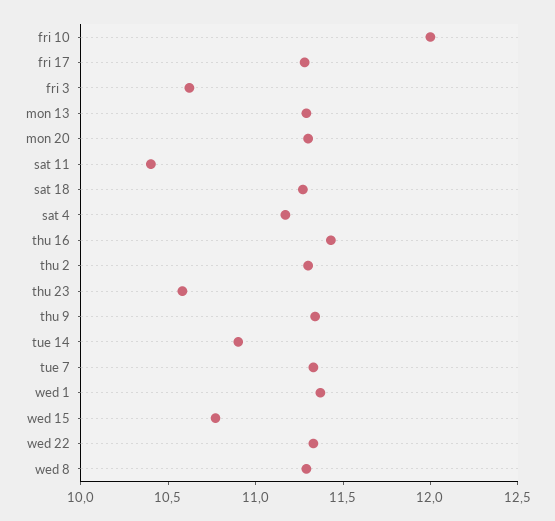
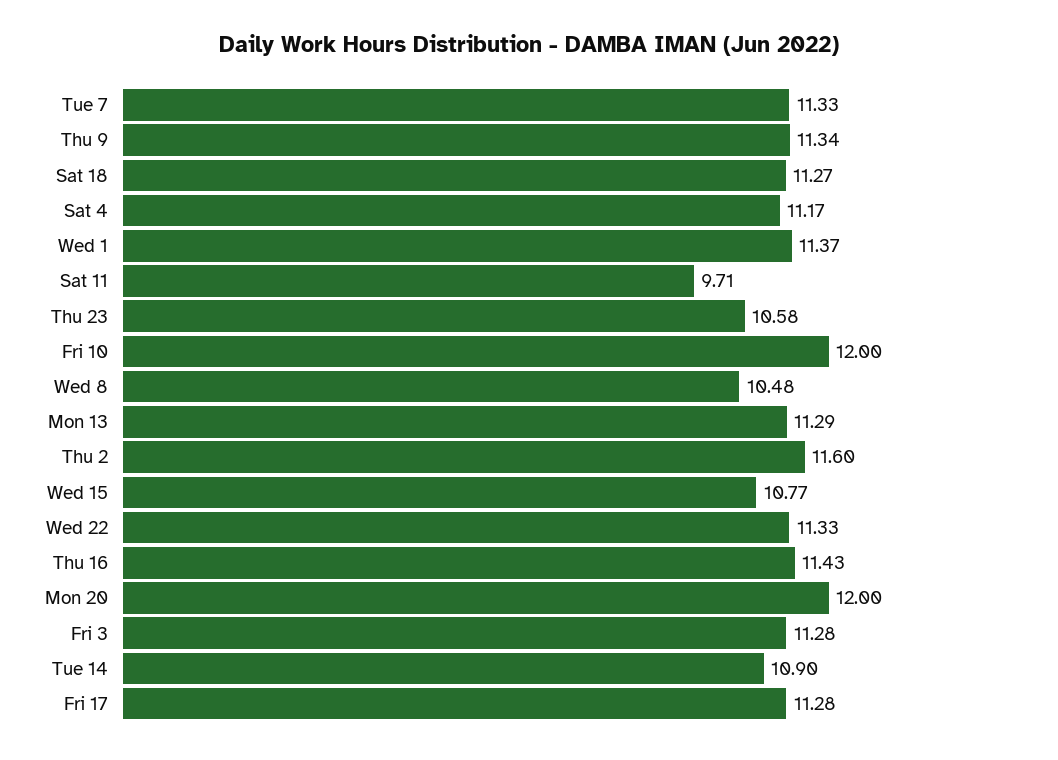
  {
    "fri 10": 12,
    "fri 17": 11.28,
-   "fri 3": 10.6,
+   "fri 3": 11.28,
    "mon 13": 11.29,
-   "mon 20": 11.3,
+   "mon 20": 12,
-   "sat 11": 10.4,
+   "sat 11": 9.71,
    "sat 18": 11.27,
    "sat 4": 11.17,
    "thu 16": 11.43,
-   "thu 2": 11.3,
+   "thu 2": 11.6,
    "thu 23": 10.58,
    "thu 9": 11.34,
    "tue 14": 10.9,
    "tue 7": 11.33,
    "wed 1": 11.37,
    "wed 15": 10.77,
    "wed 22": 11.33,
-   "wed 8": 11.3
+   "wed 8": 10.48
  }

